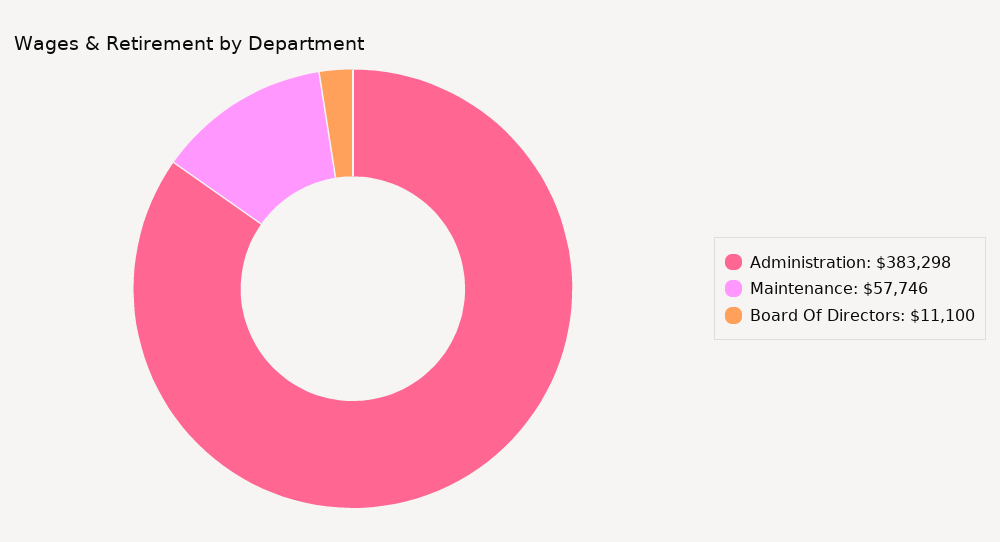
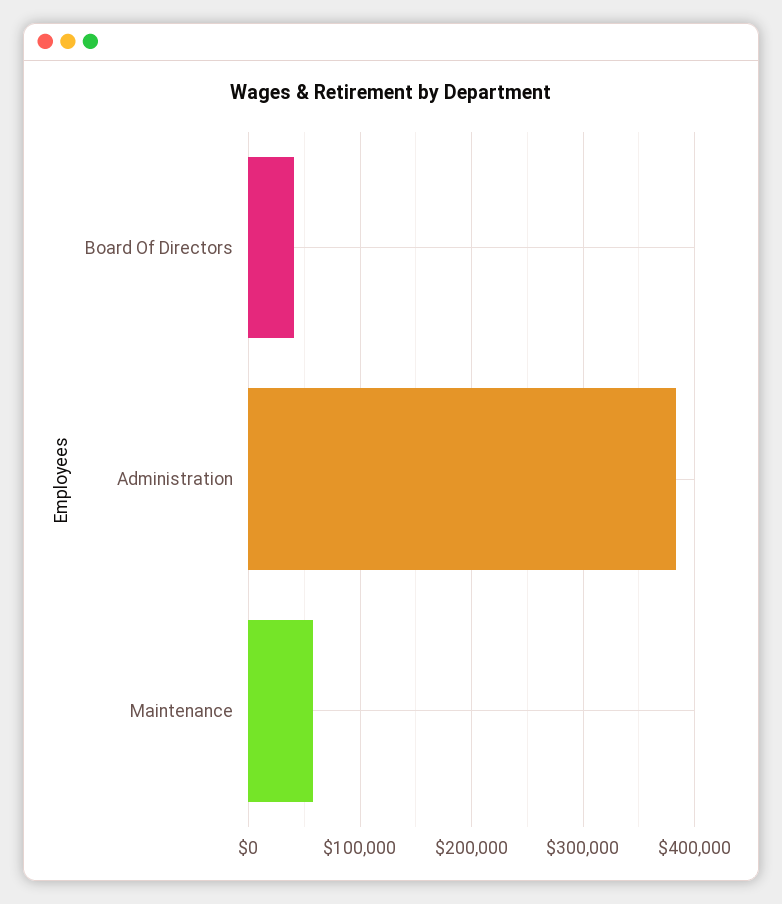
  {
    "Administration": 383298,
    "Maintenance": 57746,
-   "Board Of Directors": 11100
+   "Board Of Directors": 40000
  }

